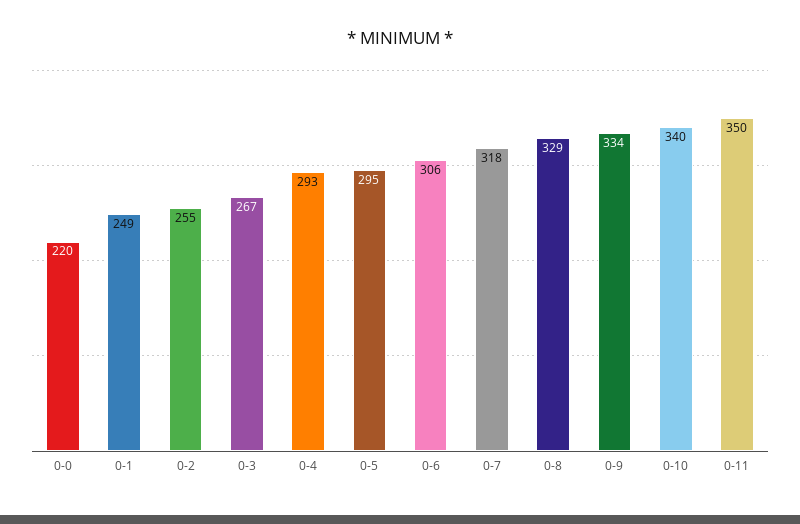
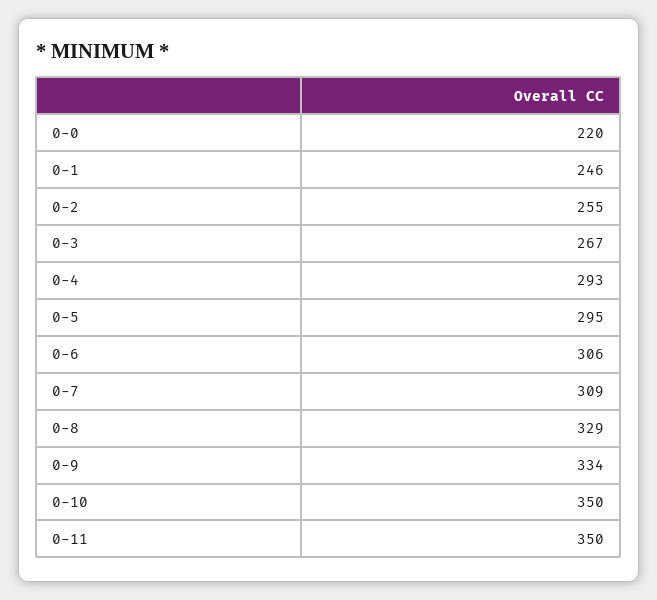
  {
    "0-0": 220,
-   "0-1": 249,
+   "0-1": 246,
    "0-2": 255,
    "0-3": 267,
    "0-4": 293,
    "0-5": 295,
    "0-6": 306,
-   "0-7": 318,
+   "0-7": 309,
    "0-8": 329,
    "0-9": 334,
-   "0-10": 340,
+   "0-10": 350,
    "0-11": 350
  }

